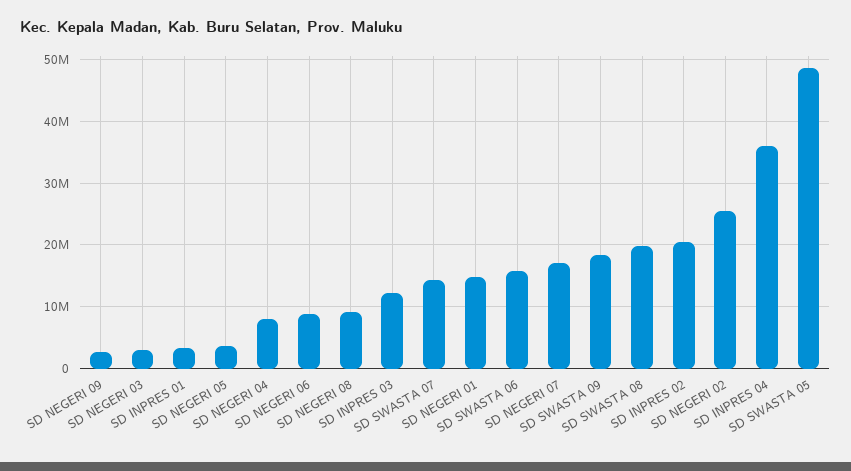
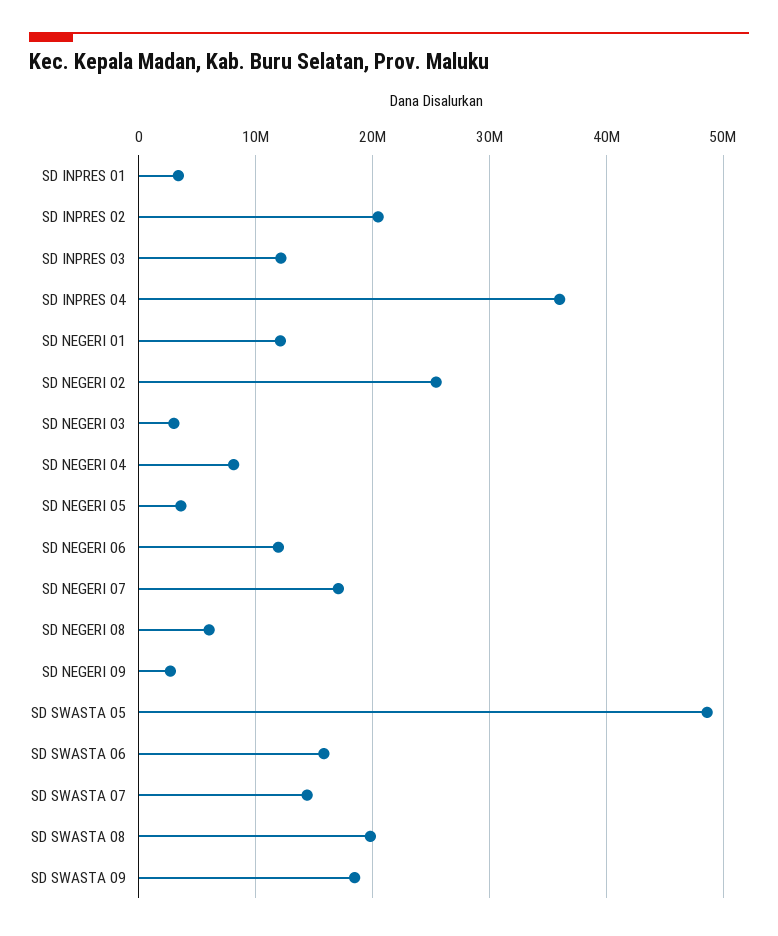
  {
    "SD NEGERI 09": 3000000,
    "SD NEGERI 03": 3000000,
    "SD INPRES 01": 3000000,
    "SD NEGERI 05": 4000000,
    "SD NEGERI 04": 8000000,
-   "SD NEGERI 06": 9000000,
+   "SD NEGERI 06": 12000000,
-   "SD NEGERI 08": 9000000,
+   "SD NEGERI 08": 6000000,
    "SD INPRES 03": 12000000,
    "SD SWASTA 07": 14000000,
-   "SD NEGERI 01": 15000000,
+   "SD NEGERI 01": 12000000,
    "SD SWASTA 06": 16000000,
    "SD NEGERI 07": 17000000,
    "SD SWASTA 09": 18000000,
    "SD SWASTA 08": 20000000,
    "SD INPRES 02": 20000000,
    "SD NEGERI 02": 25000000,
    "SD INPRES 04": 36000000,
    "SD SWASTA 05": 49000000
  }

